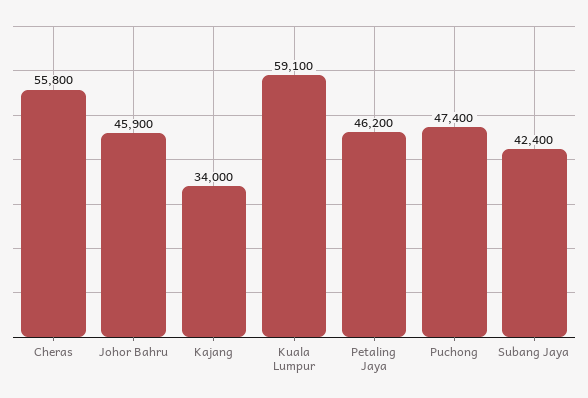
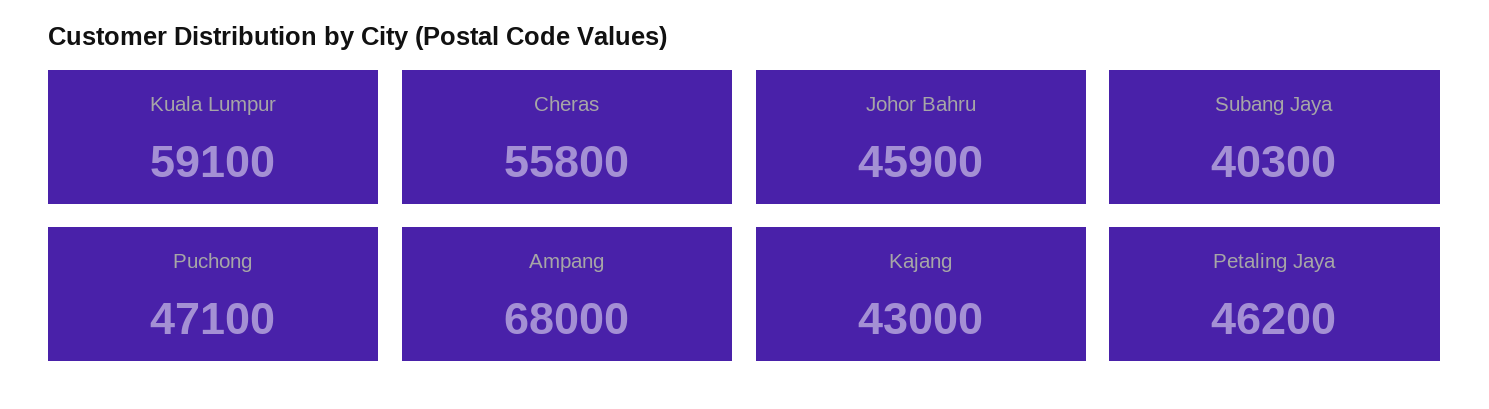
  {
    "Cheras": 55800,
    "Johor Bahru": 45900,
-   "Kajang": 34000,
+   "Kajang": 43000,
    "Kuala Lumpur": 59100,
    "Petaling Jaya": 46200,
-   "Puchong": 47400,
+   "Puchong": 47100,
-   "Subang Jaya": 42400
+   "Subang Jaya": 40300,
+   "Ampang": 68000
  }

